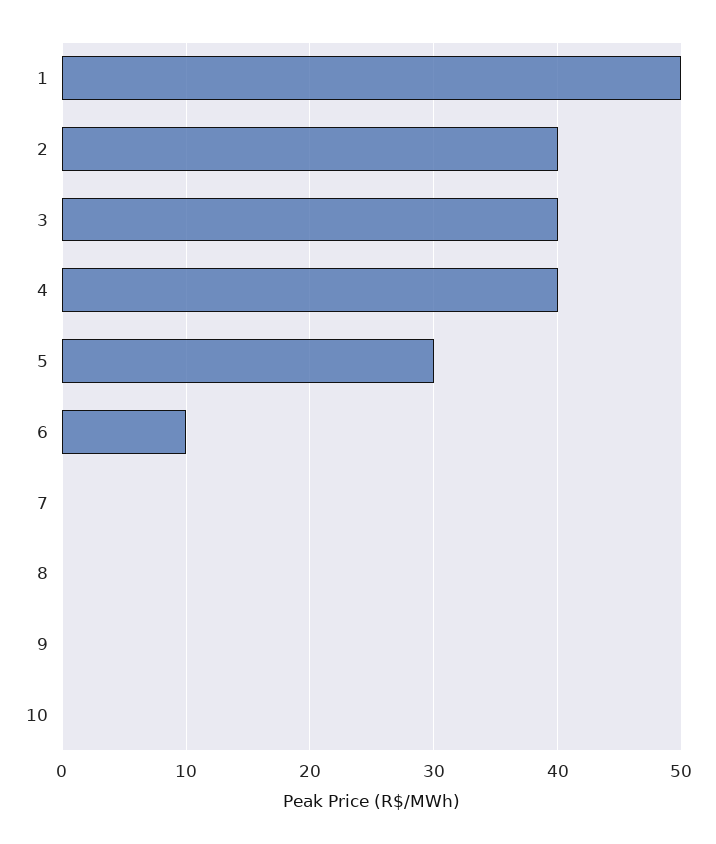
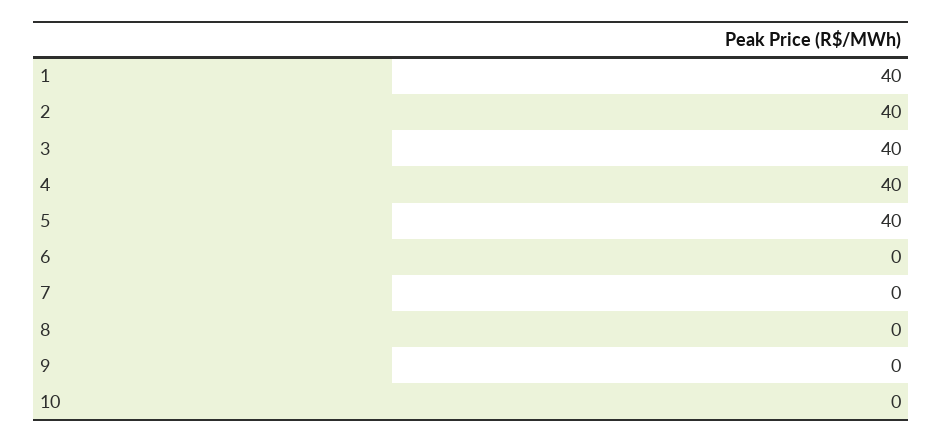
  {
-   "1": 50,
+   "1": 40,
    "2": 40,
    "3": 40,
    "4": 40,
-   "5": 30,
+   "5": 40,
-   "6": 10,
+   "6": 0,
    "7": 0,
    "8": 0,
    "9": 0,
    "10": 0
  }

